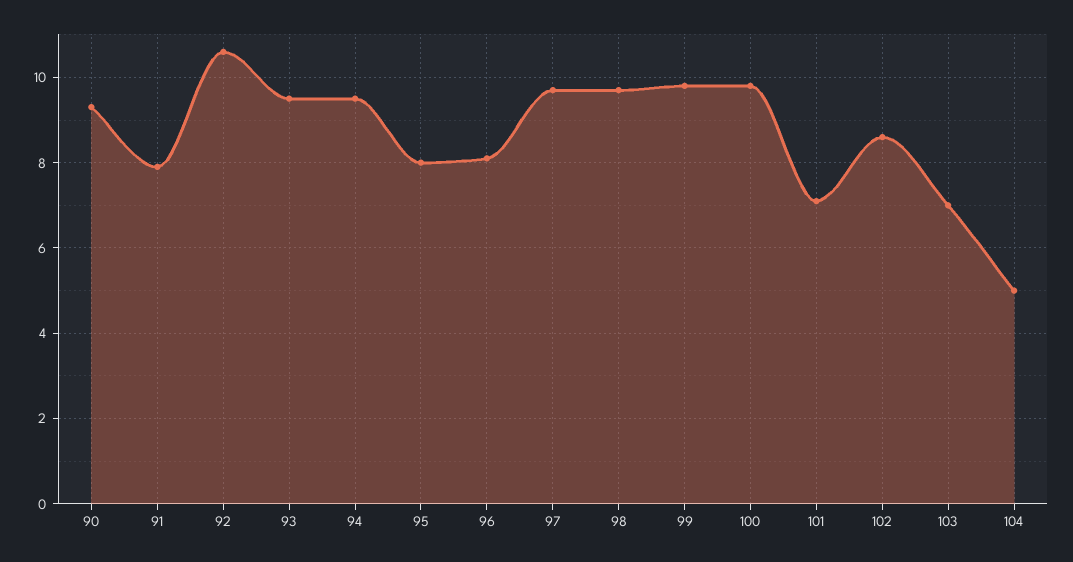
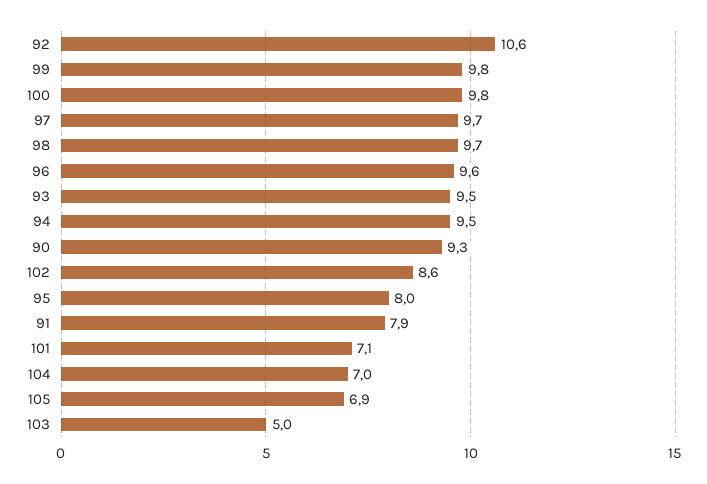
  {
    "90": 9.3,
    "91": 7.9,
    "92": 10.6,
    "93": 9.5,
    "94": 9.5,
    "95": 8,
-   "96": 8,
+   "96": 9.6,
    "97": 9.7,
    "98": 9.7,
    "99": 9.8,
    "100": 9.8,
    "101": 7.1,
    "102": 8.6,
-   "103": 7,
+   "103": 5,
-   "104": 5
+   "104": 7,
+   "105": 6.9
  }

